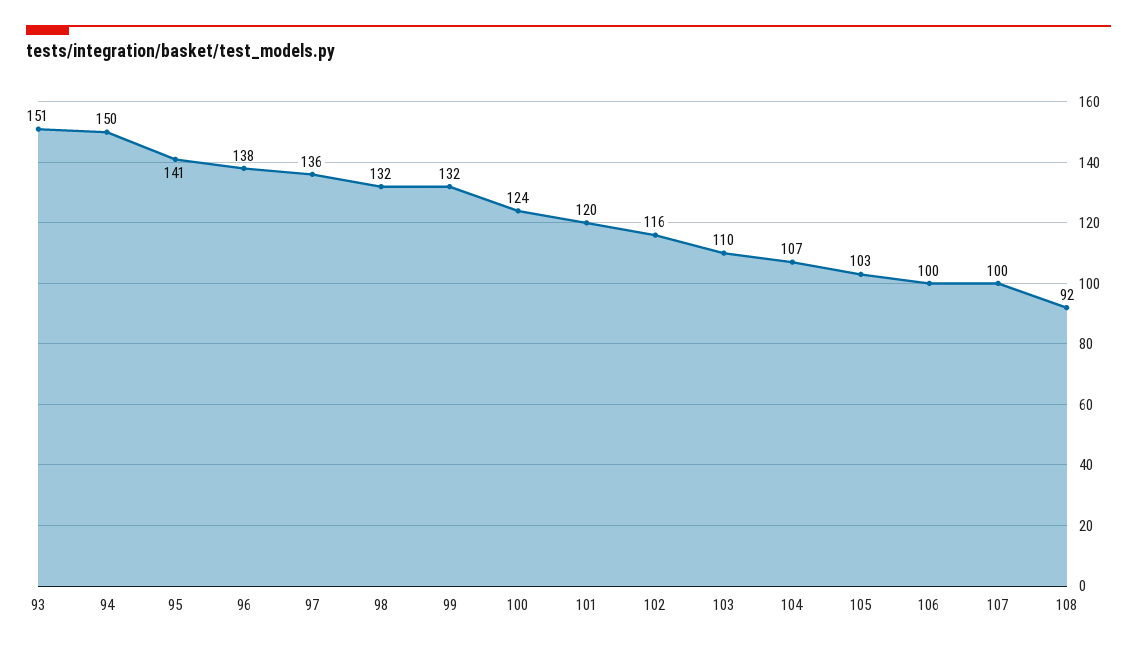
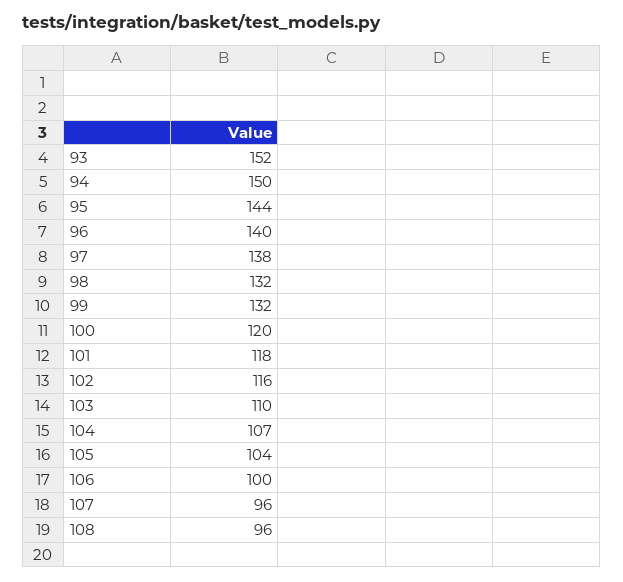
  {
-   "93": 151,
+   "93": 152,
    "94": 150,
-   "95": 141,
+   "95": 144,
-   "96": 138,
+   "96": 140,
-   "97": 136,
+   "97": 138,
    "98": 132,
    "99": 132,
-   "100": 124,
+   "100": 120,
-   "101": 120,
+   "101": 118,
    "102": 116,
    "103": 110,
    "104": 107,
-   "105": 103,
+   "105": 104,
    "106": 100,
-   "107": 100,
+   "107": 96,
-   "108": 92
+   "108": 96
  }

